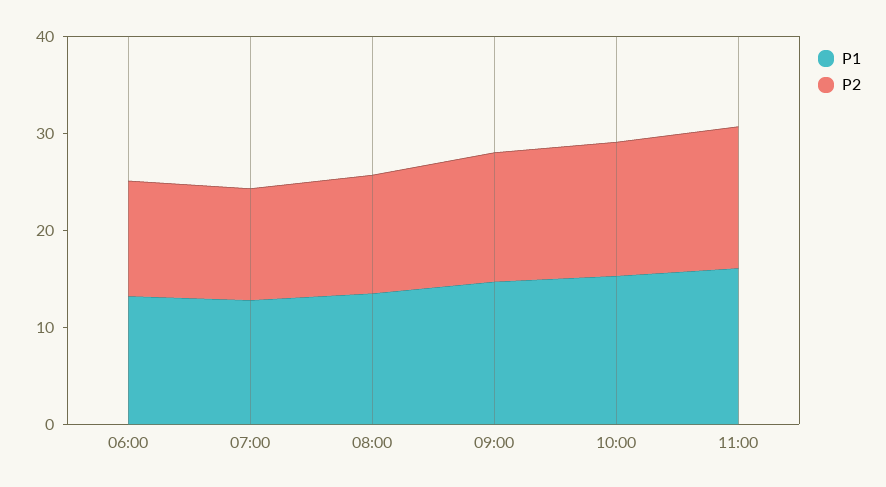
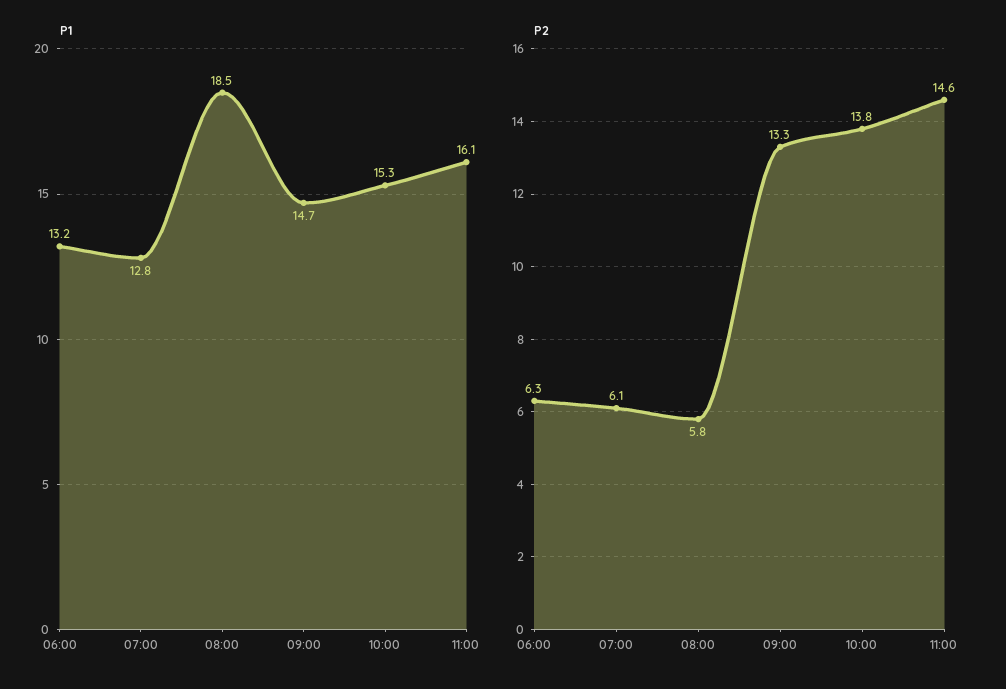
  {
    "P1": {
      "06:00": 13.2,
      "07:00": 12.8,
-     "08:00": 14,
+     "08:00": 18.5,
      "09:00": 14.7,
      "10:00": 15.3,
      "11:00": 16.1
    },
    "P2": {
-     "06:00": 12,
+     "06:00": 6.3,
-     "07:00": 12,
+     "07:00": 6.1,
-     "08:00": 12,
+     "08:00": 5.8,
      "09:00": 13.3,
      "10:00": 13.8,
      "11:00": 14.6
    }
  }

